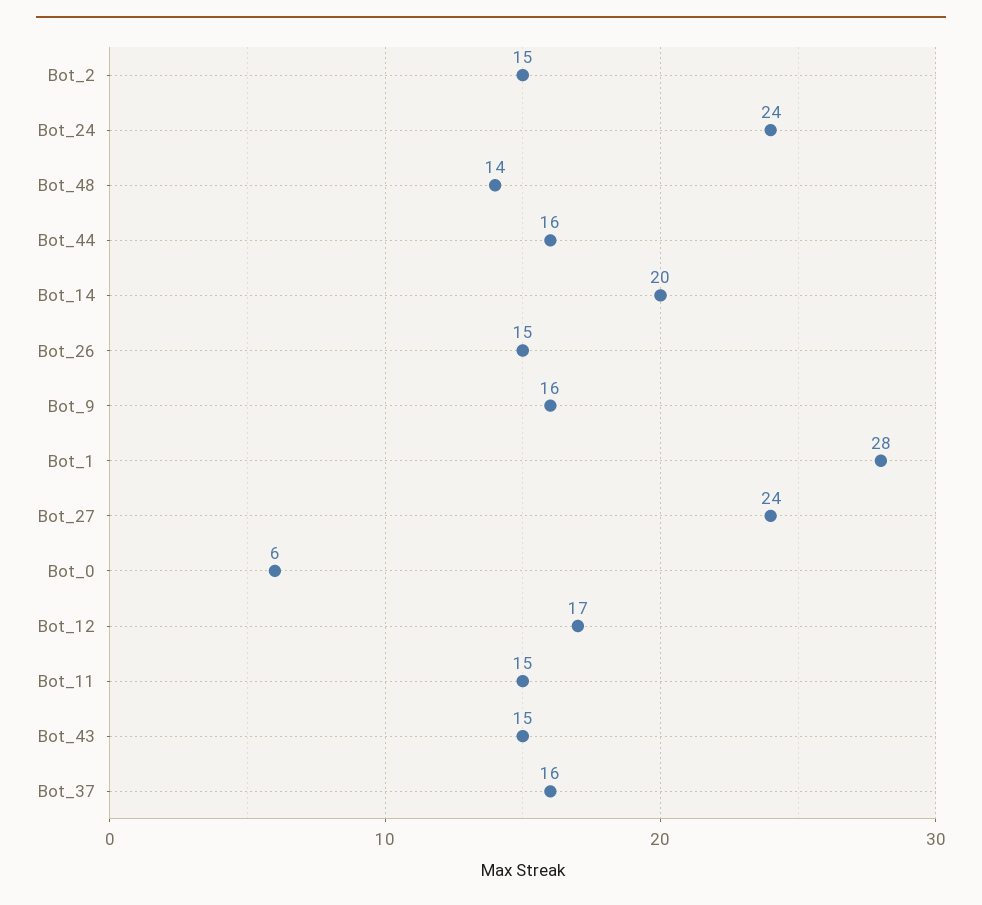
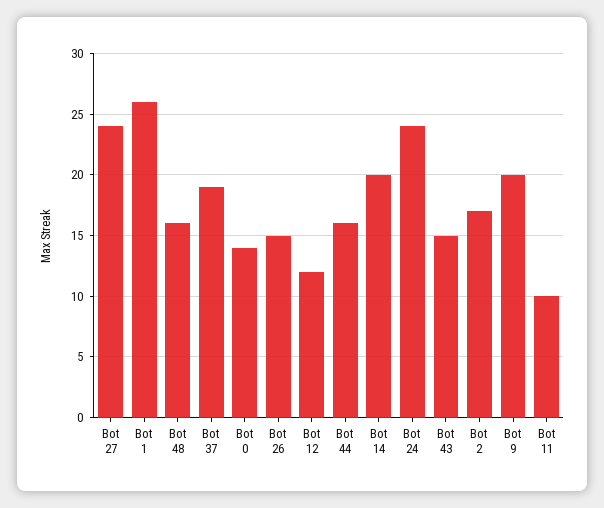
  {
-   "Bot_2": 15,
+   "Bot_2": 17,
    "Bot_24": 24,
-   "Bot_48": 14,
+   "Bot_48": 16,
    "Bot_44": 16,
    "Bot_14": 20,
    "Bot_26": 15,
-   "Bot_9": 16,
+   "Bot_9": 20,
-   "Bot_1": 28,
+   "Bot_1": 26,
    "Bot_27": 24,
-   "Bot_0": 6,
+   "Bot_0": 14,
-   "Bot_12": 17,
+   "Bot_12": 12,
-   "Bot_11": 15,
+   "Bot_11": 10,
    "Bot_43": 15,
-   "Bot_37": 16
+   "Bot_37": 19
  }

